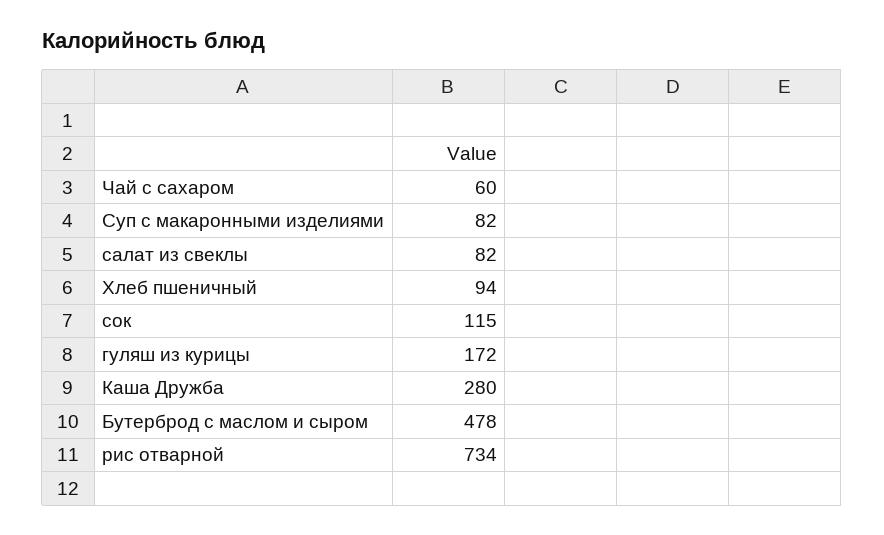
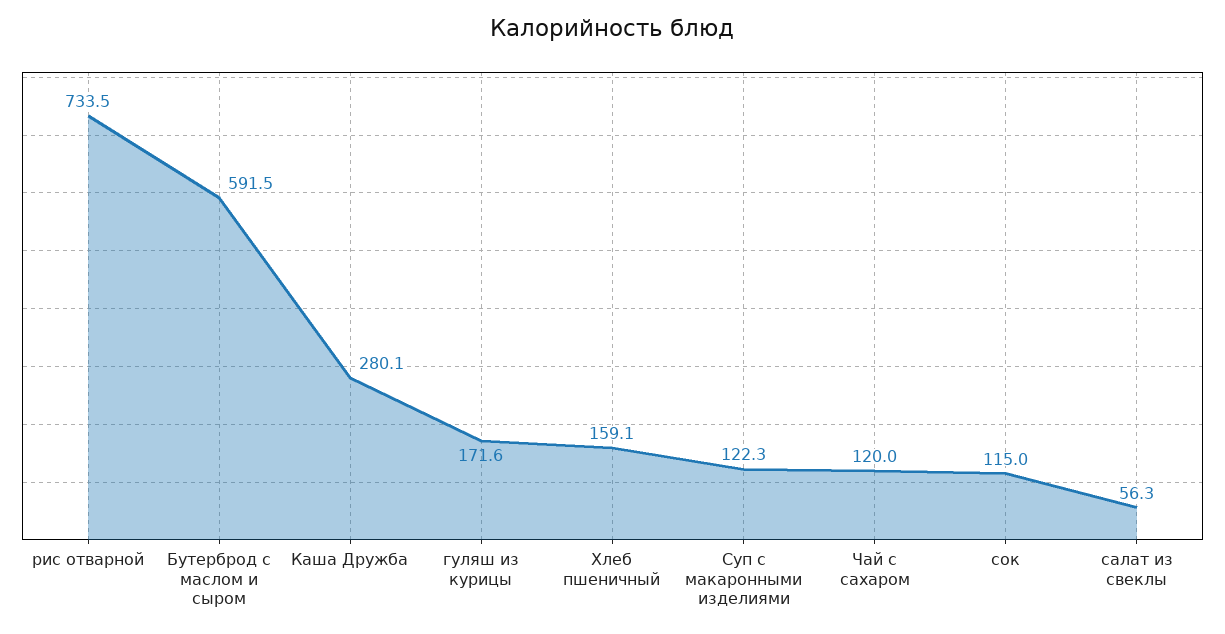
  {
-   "Чай с сахаром": 60,
+   "Чай с сахаром": 120,
-   "Суп с макаронными изделиями": 82,
+   "Суп с макаронными изделиями": 122.3,
-   "салат из свеклы": 82,
+   "салат из свеклы": 56.3,
-   "Хлеб пшеничный": 94,
+   "Хлеб пшеничный": 159.1,
    "сок": 115,
    "гуляш из курицы": 171.6,
    "Каша Дружба": 280.1,
-   "Бутерброд с маслом и сыром": 478,
+   "Бутерброд с маслом и сыром": 591.5,
    "рис отварной": 733.5
  }

